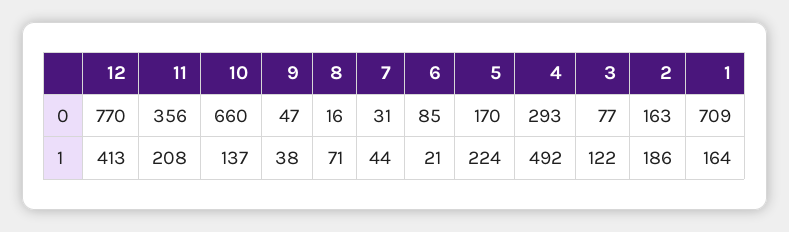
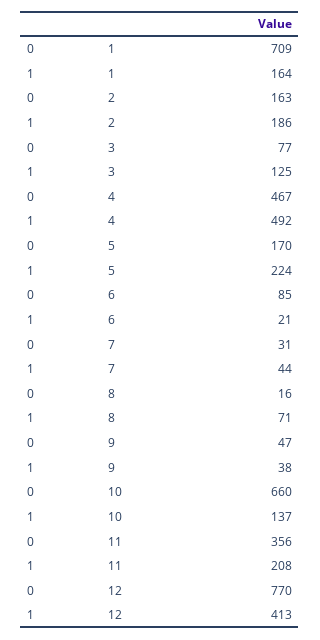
  {
    "12": {
      "0": 770,
      "1": 413
    },
    "11": {
      "0": 356,
      "1": 208
    },
    "10": {
      "0": 660,
      "1": 137
    },
    "9": {
      "0": 47,
      "1": 38
    },
    "8": {
      "0": 16,
      "1": 71
    },
    "7": {
      "0": 31,
      "1": 44
    },
    "6": {
      "0": 85,
      "1": 21
    },
    "5": {
      "0": 170,
      "1": 224
    },
    "4": {
-     "0": 293,
+     "0": 467,
      "1": 492
    },
    "3": {
      "0": 77,
-     "1": 122
+     "1": 125
    },
    "2": {
      "0": 163,
      "1": 186
    },
    "1": {
      "0": 709,
      "1": 164
    }
  }

